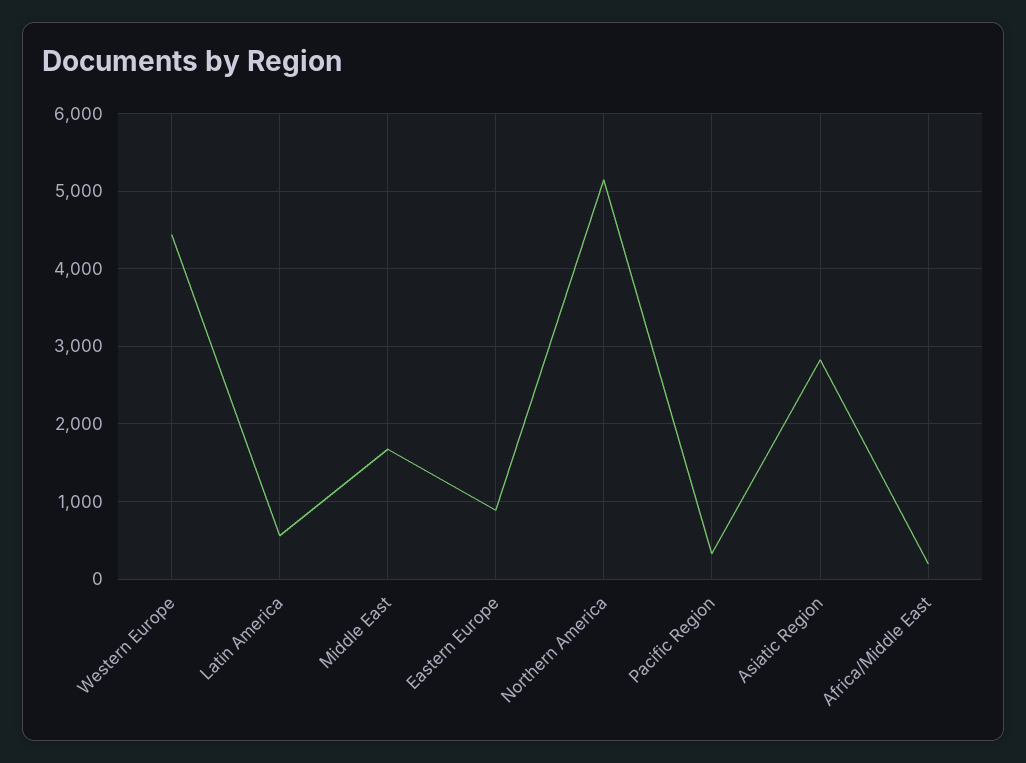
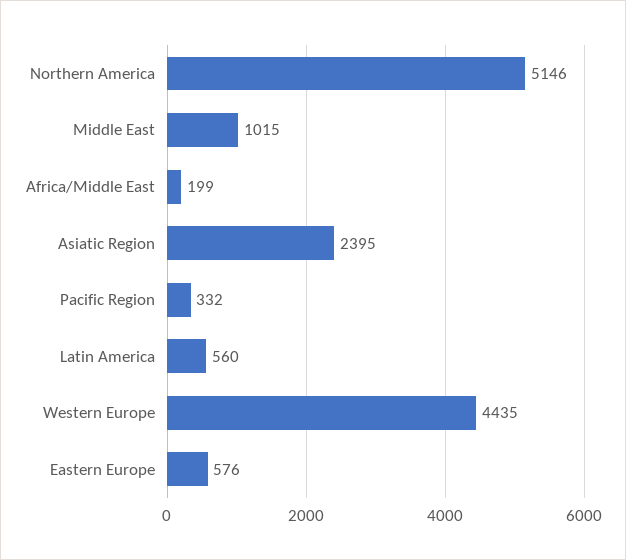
  {
    "Western Europe": 4435,
    "Latin America": 560,
-   "Middle East": 1700,
+   "Middle East": 1015,
-   "Eastern Europe": 900,
+   "Eastern Europe": 576,
    "Northern America": 5146,
    "Pacific Region": 332,
-   "Asiatic Region": 2800,
+   "Asiatic Region": 2395,
    "Africa/Middle East": 199
  }

